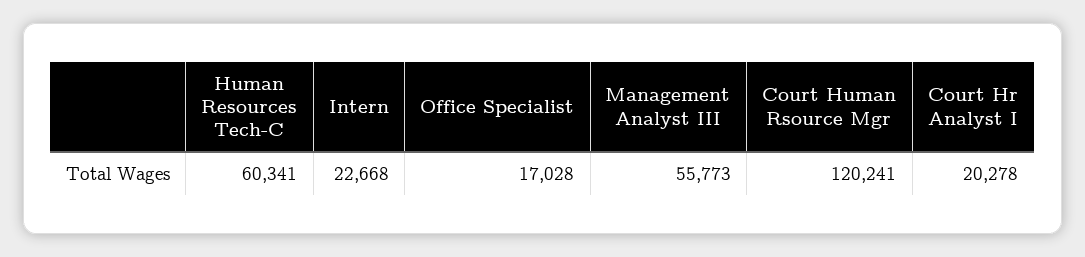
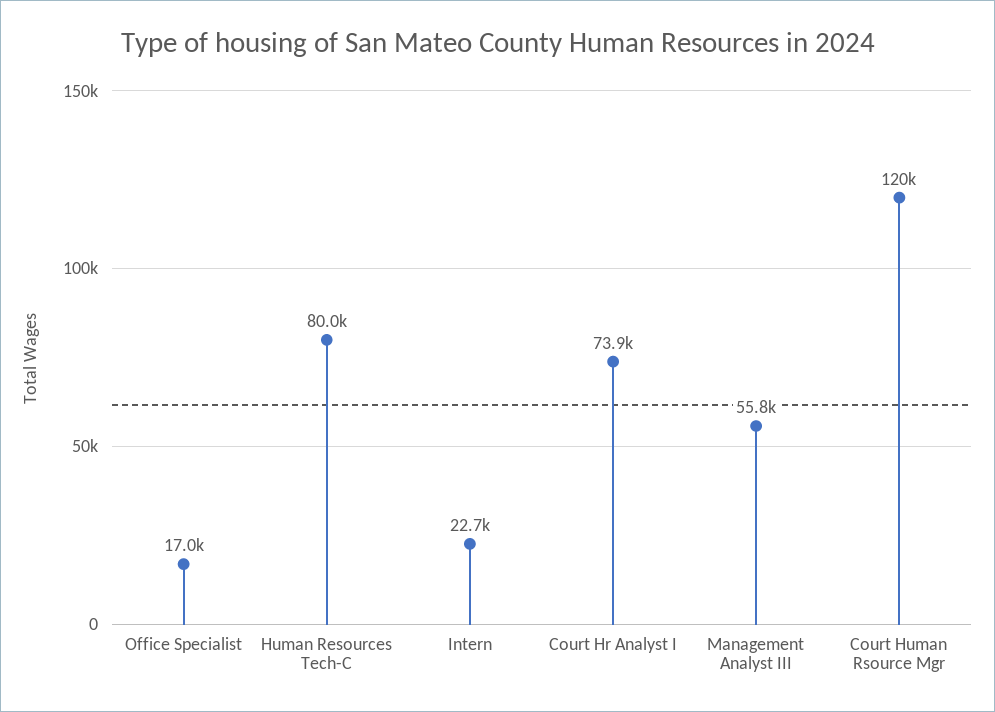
  {
-   "Human Resources Tech-C": 60341,
+   "Human Resources Tech-C": 80000,
    "Intern": 22668,
    "Office Specialist": 17028,
    "Management Analyst III": 55773,
    "Court Human Rsource Mgr": 120241,
-   "Court Hr Analyst I": 20278
+   "Court Hr Analyst I": 73900
  }

